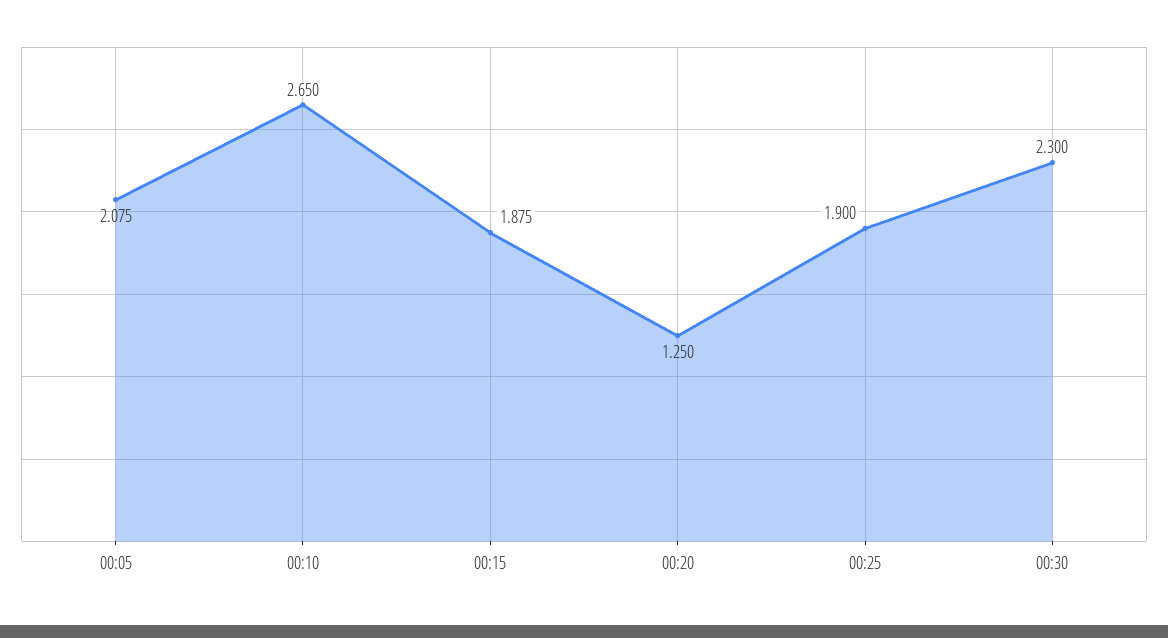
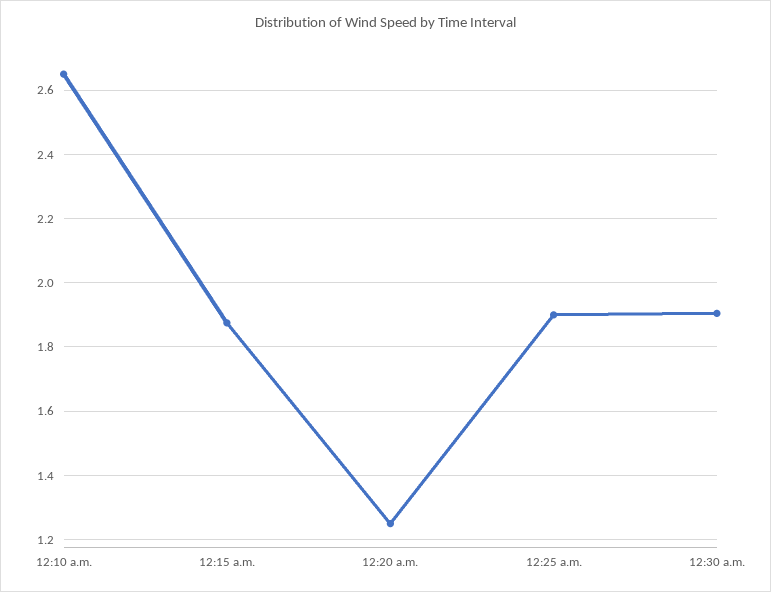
  {
-   "00:05": 2.075,
    "00:10": 2.65,
    "00:15": 1.875,
    "00:20": 1.25,
    "00:25": 1.9,
-   "00:30": 2.3
+   "00:30": 1.9
  }

